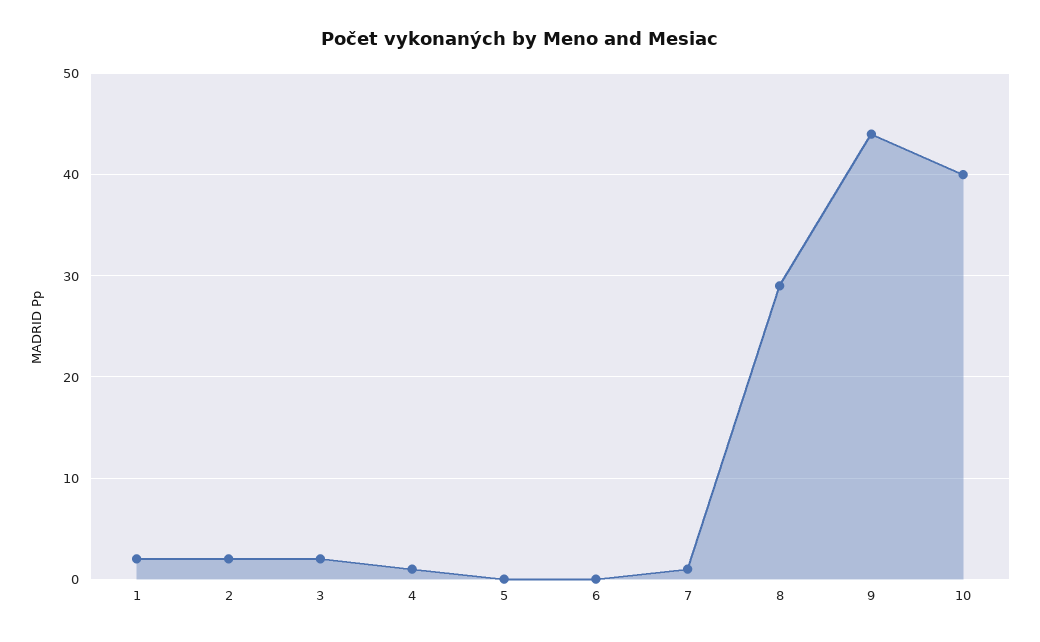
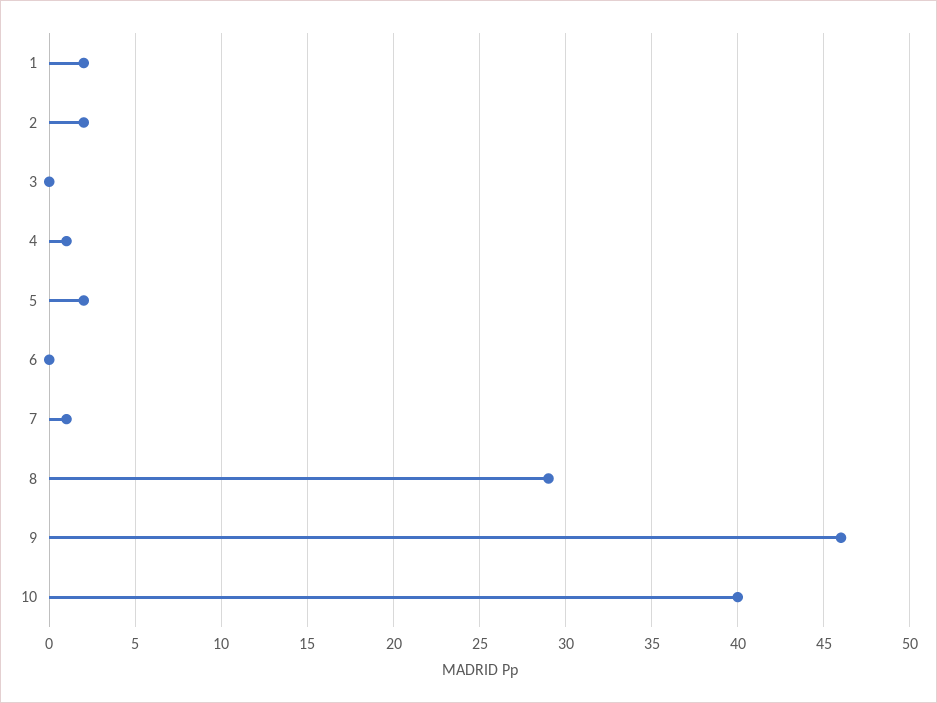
  {
    "1": 2,
    "2": 2,
-   "3": 2,
+   "3": 0,
    "4": 1,
-   "5": 0,
+   "5": 2,
    "6": 0,
    "7": 1,
    "8": 29,
-   "9": 44,
+   "9": 46,
    "10": 40
  }

